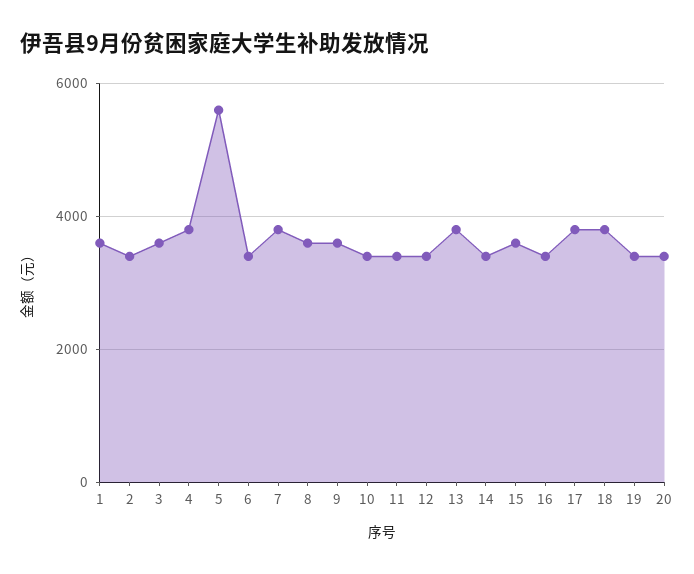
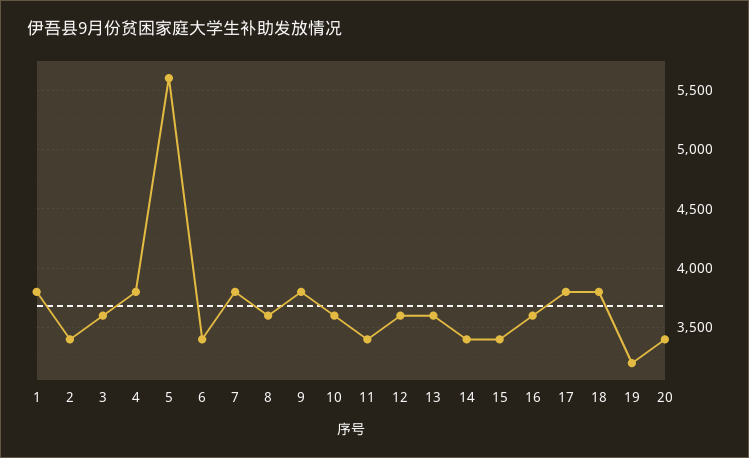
  {
-   "1": 3600,
+   "1": 3800,
    "2": 3400,
    "3": 3600,
    "4": 3800,
    "5": 5600,
    "6": 3400,
    "7": 3800,
    "8": 3600,
-   "9": 3600,
+   "9": 3800,
-   "10": 3400,
+   "10": 3600,
    "11": 3400,
-   "12": 3400,
+   "12": 3600,
-   "13": 3800,
+   "13": 3600,
    "14": 3400,
-   "15": 3600,
+   "15": 3400,
-   "16": 3400,
+   "16": 3600,
    "17": 3800,
    "18": 3800,
-   "19": 3400,
+   "19": 3200,
    "20": 3400
  }

